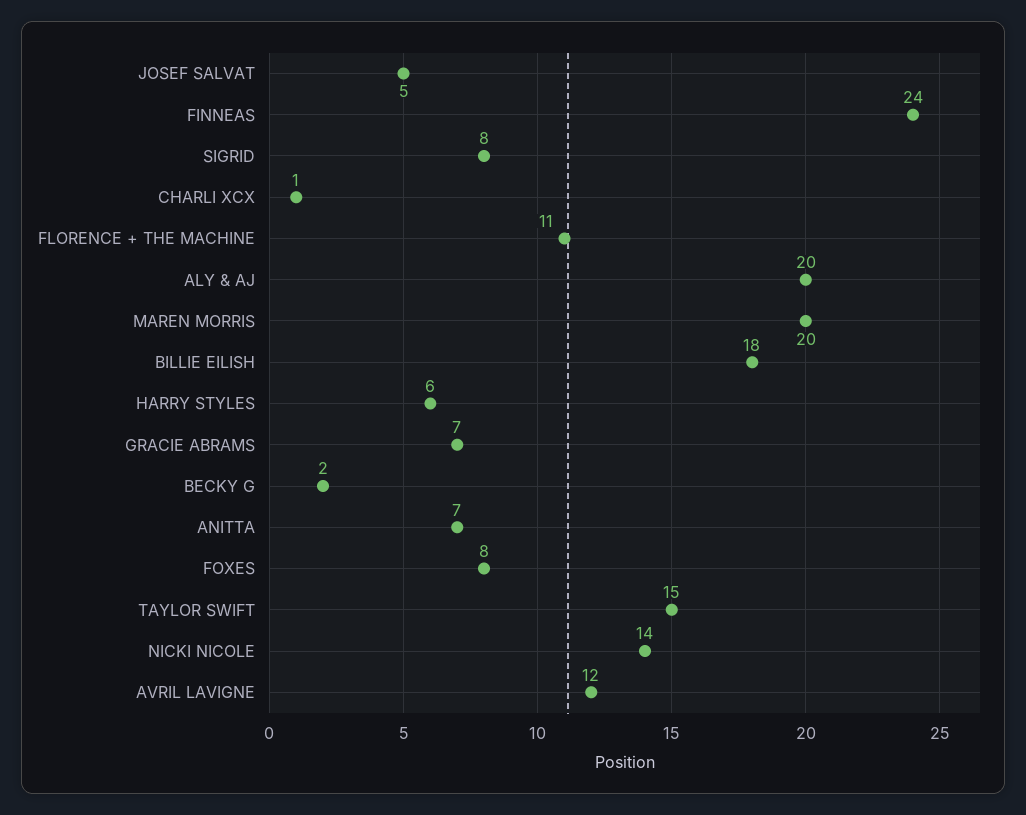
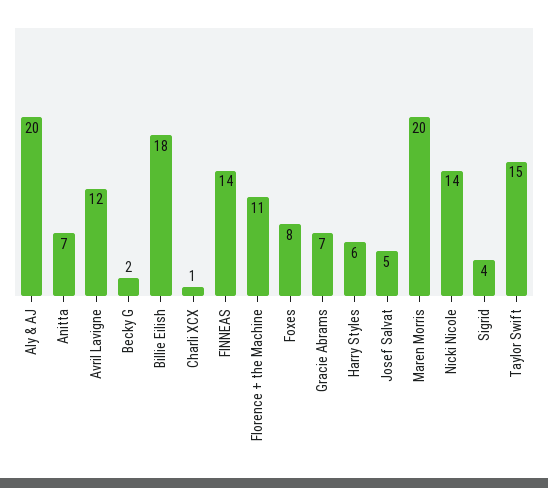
  {
    "JOSEF SALVAT": 5,
-   "FINNEAS": 24,
+   "FINNEAS": 14,
-   "SIGRID": 8,
+   "SIGRID": 4,
    "CHARLI XCX": 1,
    "FLORENCE + THE MACHINE": 11,
    "ALY & AJ": 20,
    "MAREN MORRIS": 20,
    "BILLIE EILISH": 18,
    "HARRY STYLES": 6,
    "GRACIE ABRAMS": 7,
    "BECKY G": 2,
    "ANITTA": 7,
    "FOXES": 8,
    "TAYLOR SWIFT": 15,
    "NICKI NICOLE": 14,
    "AVRIL LAVIGNE": 12
  }

